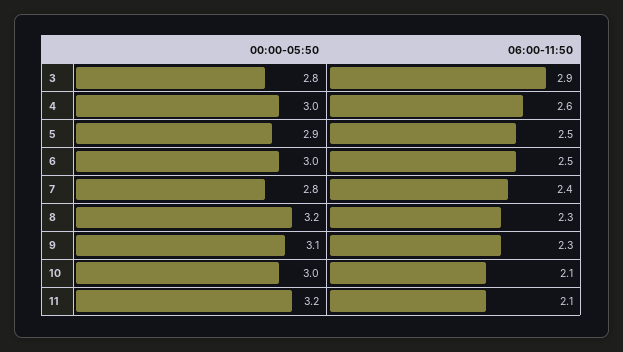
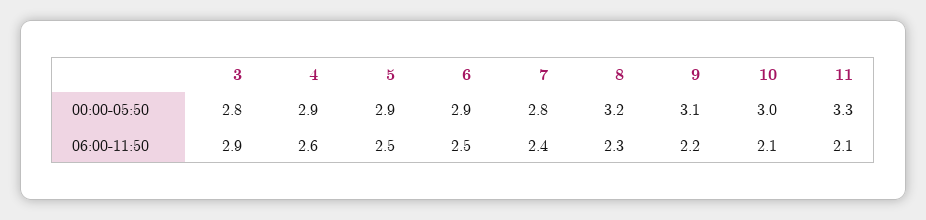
  {
    "00:00-05:50": {
      "3": 2.8,
-     "4": 3,
+     "4": 2.9,
      "5": 2.9,
-     "6": 3,
+     "6": 2.9,
      "7": 2.8,
      "8": 3.2,
      "9": 3.1,
      "10": 3,
-     "11": 3.2
+     "11": 3.3
    },
    "06:00-11:50": {
      "3": 2.9,
      "4": 2.6,
      "5": 2.5,
      "6": 2.5,
      "7": 2.4,
      "8": 2.3,
-     "9": 2.3,
+     "9": 2.2,
      "10": 2.1,
      "11": 2.1
    }
  }

